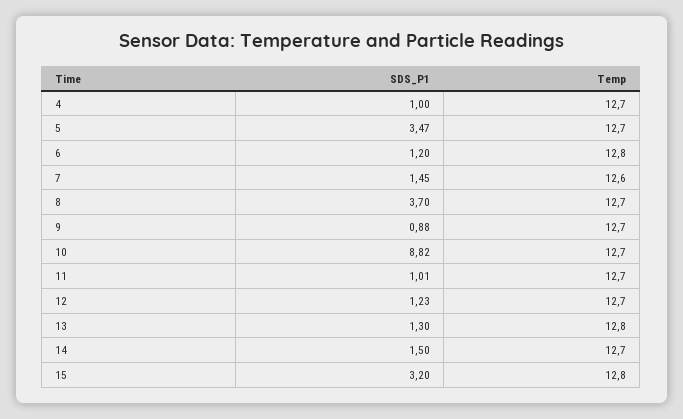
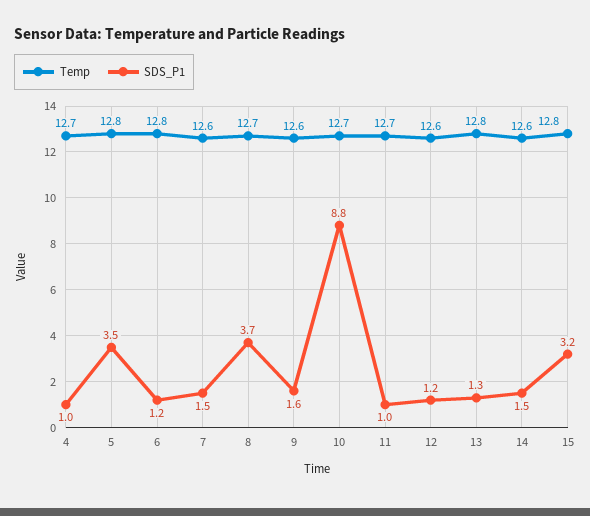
  {
    "SDS_P1": {
      "4": 1,
      "5": 3.47,
      "6": 1.2,
      "7": 1.45,
      "8": 3.7,
-     "9": 0.88,
+     "9": 1.6,
      "10": 8.82,
      "11": 1.01,
      "12": 1.23,
      "13": 1.3,
      "14": 1.5,
      "15": 3.2
    },
    "Temp": {
      "4": 12.7,
-     "5": 12.7,
+     "5": 12.8,
      "6": 12.8,
      "7": 12.6,
      "8": 12.7,
-     "9": 12.7,
+     "9": 12.6,
      "10": 12.7,
      "11": 12.7,
-     "12": 12.7,
+     "12": 12.6,
      "13": 12.8,
-     "14": 12.7,
+     "14": 12.6,
      "15": 12.8
    }
  }

